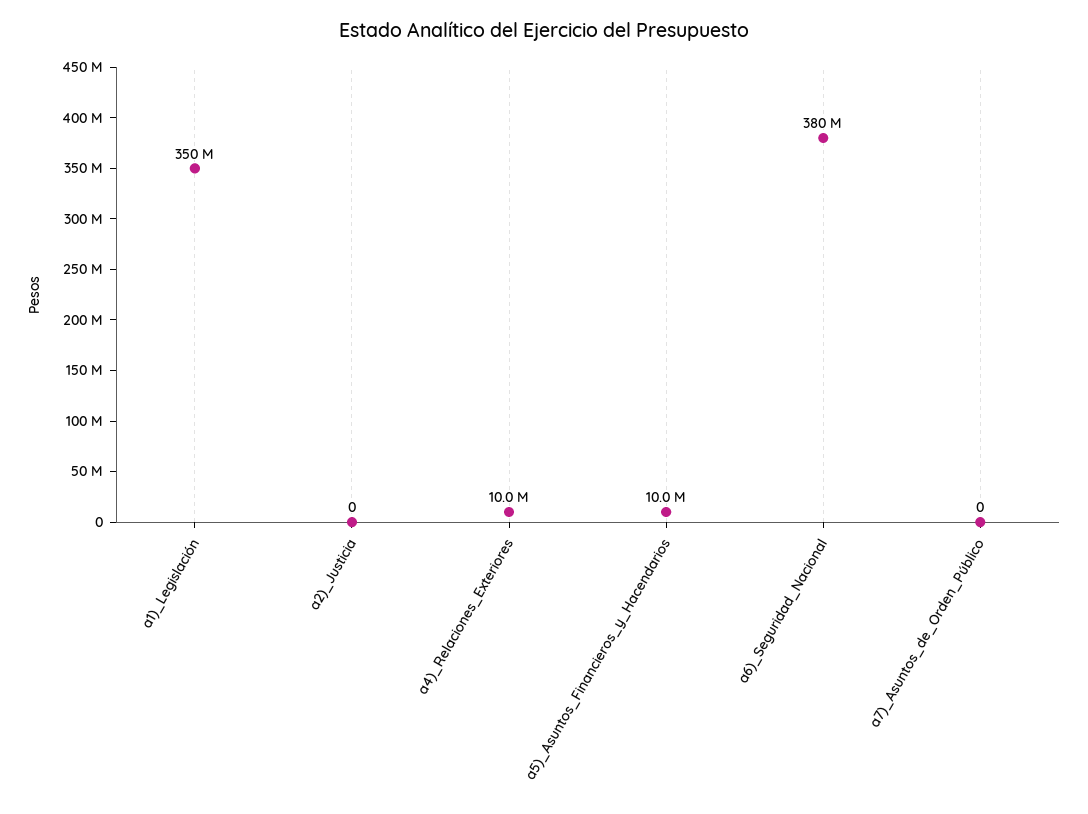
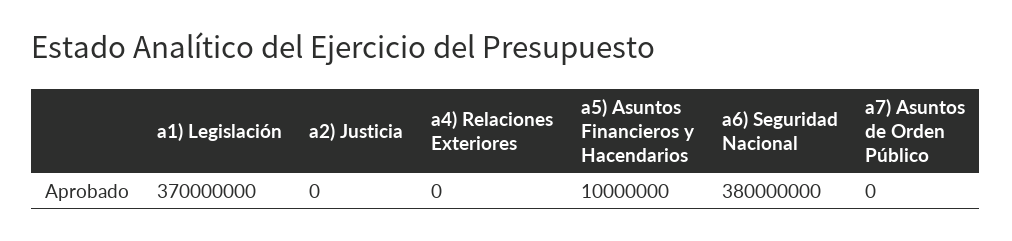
  {
-   "a1)_Legislación": 350000000,
+   "a1)_Legislación": 370000000,
    "a2)_Justicia": 0,
-   "a4)_Relaciones_Exteriores": 10000000,
+   "a4)_Relaciones_Exteriores": 0,
    "a5)_Asuntos_Financieros_y_Hacendarios": 10000000,
    "a6)_Seguridad_Nacional": 380000000,
    "a7)_Asuntos_de_Orden_Público": 0
  }

